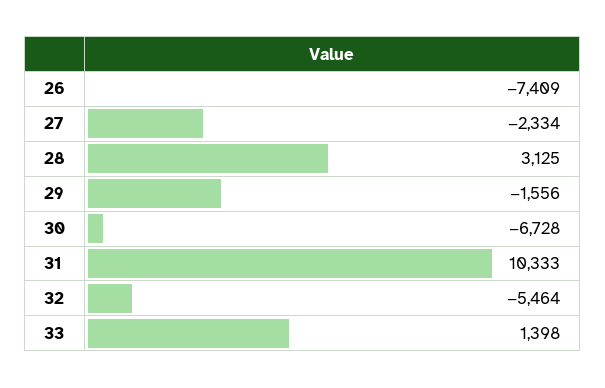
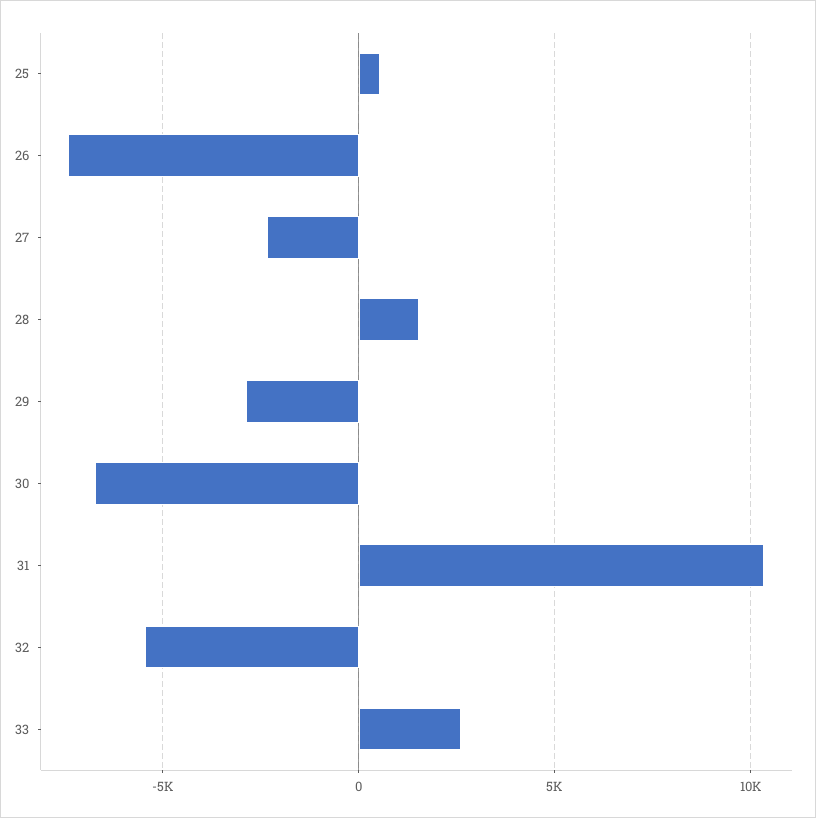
  {
    "26": -7409,
    "27": -2334,
-   "28": 3125,
+   "28": 1500,
-   "29": -1556,
+   "29": -3000,
    "30": -6728,
    "31": 10333,
    "32": -5464,
-   "33": 1398
+   "33": 2500,
+   "25": 500
  }

